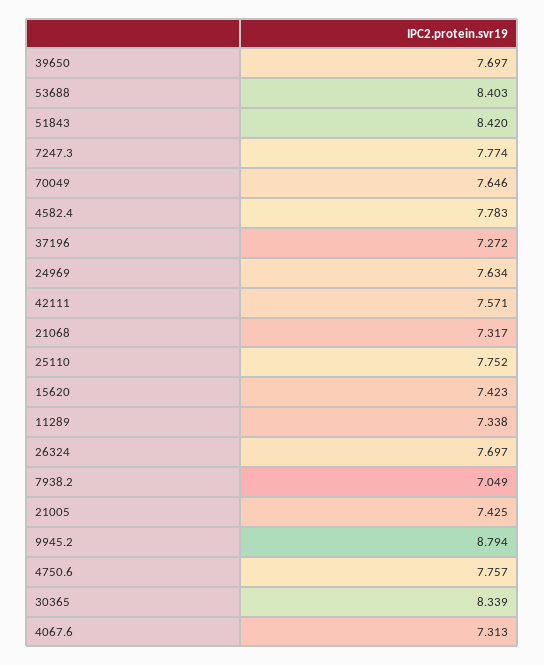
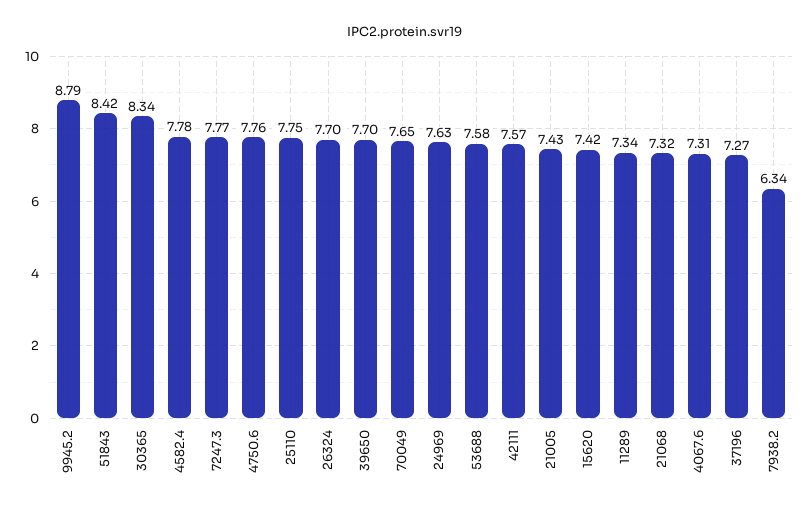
  {
    "39650": 7.697,
-   "53688": 8.403,
+   "53688": 7.58,
    "51843": 8.42,
    "7247.3": 7.774,
    "70049": 7.646,
    "4582.4": 7.783,
    "37196": 7.272,
    "24969": 7.634,
    "42111": 7.571,
    "21068": 7.317,
    "25110": 7.752,
    "15620": 7.423,
    "11289": 7.338,
    "26324": 7.697,
-   "7938.2": 7.049,
+   "7938.2": 6.34,
    "21005": 7.425,
    "9945.2": 8.794,
    "4750.6": 7.757,
    "30365": 8.339,
    "4067.6": 7.313
  }

